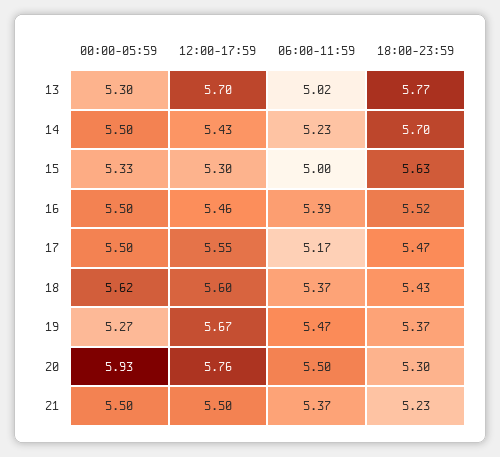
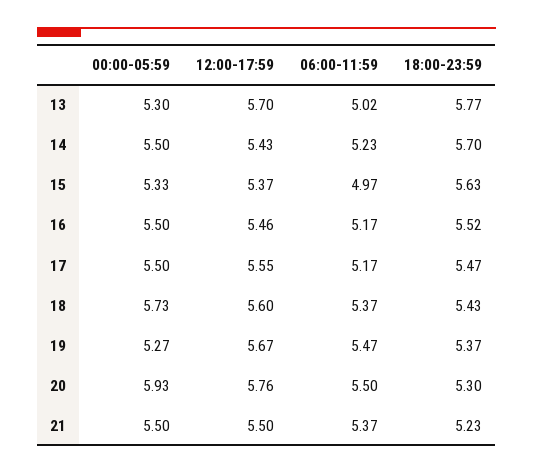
  {
    "00:00-05:59": {
      "13": 5.3,
      "14": 5.5,
      "15": 5.33,
      "16": 5.5,
      "17": 5.5,
-     "18": 5.62,
+     "18": 5.73,
      "19": 5.27,
      "20": 5.93,
      "21": 5.5
    },
    "12:00-17:59": {
      "13": 5.7,
      "14": 5.43,
-     "15": 5.3,
+     "15": 5.37,
      "16": 5.46,
      "17": 5.55,
      "18": 5.6,
      "19": 5.67,
      "20": 5.76,
      "21": 5.5
    },
    "06:00-11:59": {
      "13": 5.02,
      "14": 5.23,
-     "15": 5,
+     "15": 4.97,
-     "16": 5.39,
+     "16": 5.17,
      "17": 5.17,
      "18": 5.37,
      "19": 5.47,
      "20": 5.5,
      "21": 5.37
    },
    "18:00-23:59": {
      "13": 5.77,
      "14": 5.7,
      "15": 5.63,
      "16": 5.52,
      "17": 5.47,
      "18": 5.43,
      "19": 5.37,
      "20": 5.3,
      "21": 5.23
    }
  }

